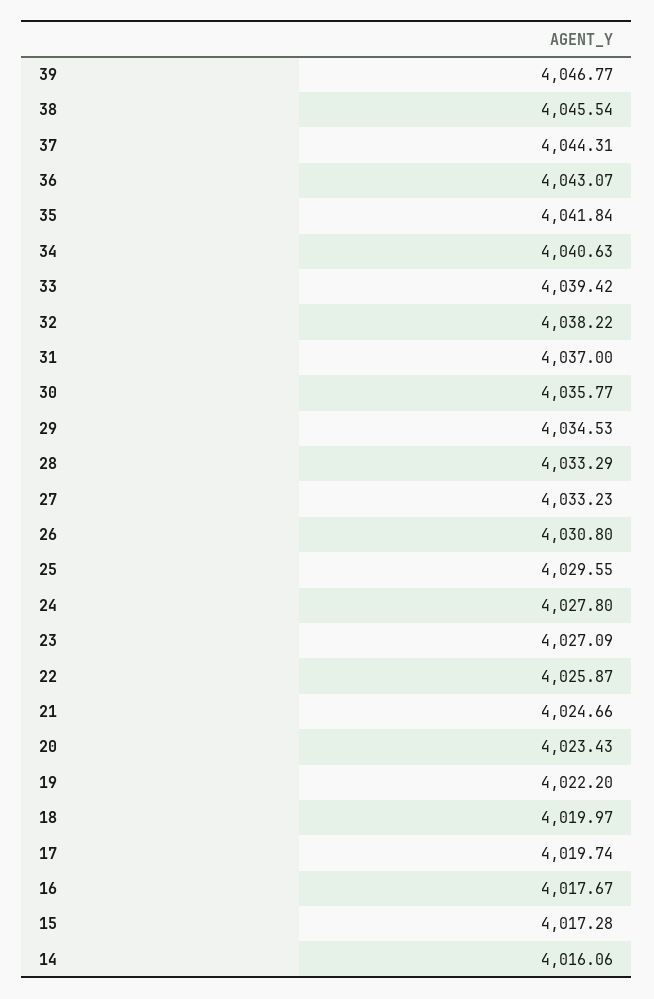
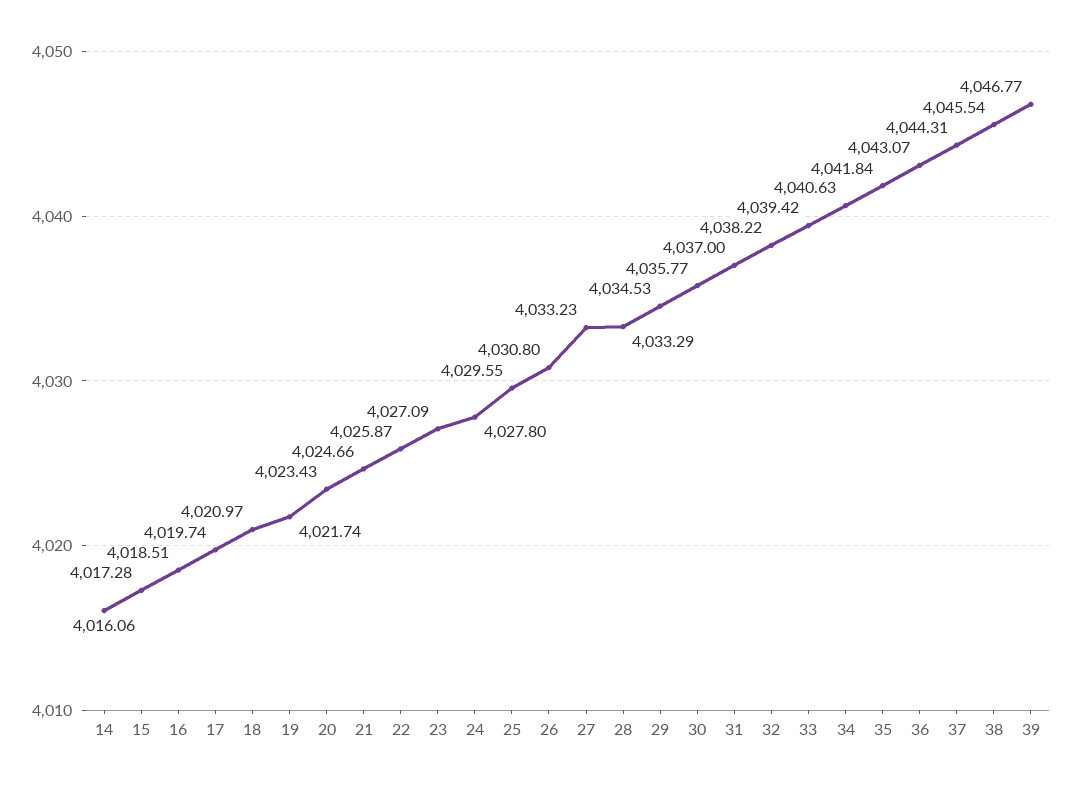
  {
    "39": 4046.77,
    "38": 4045.54,
    "37": 4044.31,
    "36": 4043.07,
    "35": 4041.84,
    "34": 4040.63,
    "33": 4039.42,
    "32": 4038.22,
    "31": 4037,
    "30": 4035.77,
    "29": 4034.53,
    "28": 4033.29,
    "27": 4033.23,
    "26": 4030.8,
    "25": 4029.55,
    "24": 4027.8,
    "23": 4027.09,
    "22": 4025.87,
    "21": 4024.66,
    "20": 4023.43,
-   "19": 4022.2,
+   "19": 4021.74,
-   "18": 4019.97,
+   "18": 4020.97,
    "17": 4019.74,
-   "16": 4017.67,
+   "16": 4018.51,
    "15": 4017.28,
    "14": 4016.06
  }

